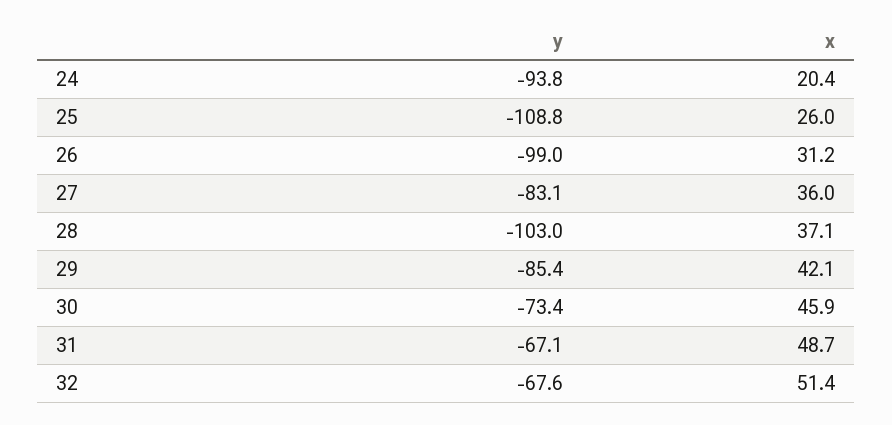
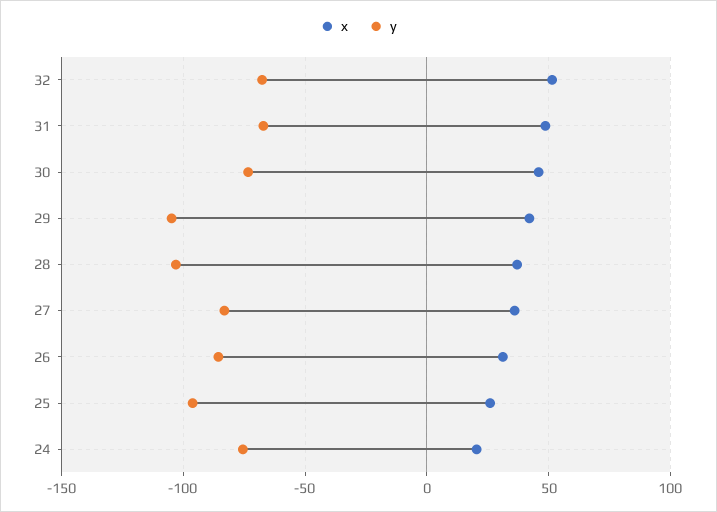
  {
    "y": {
-     "24": -93.8,
+     "24": -75,
-     "25": -108.8,
+     "25": -95,
-     "26": -99,
+     "26": -85,
      "27": -83.1,
      "28": -103,
-     "29": -85.4,
+     "29": -105,
      "30": -73.4,
      "31": -67.1,
      "32": -67.6
    },
    "x": {
      "24": 20.4,
      "25": 26,
      "26": 31.2,
      "27": 36,
      "28": 37.1,
      "29": 42.1,
      "30": 45.9,
      "31": 48.7,
      "32": 51.4
    }
  }

